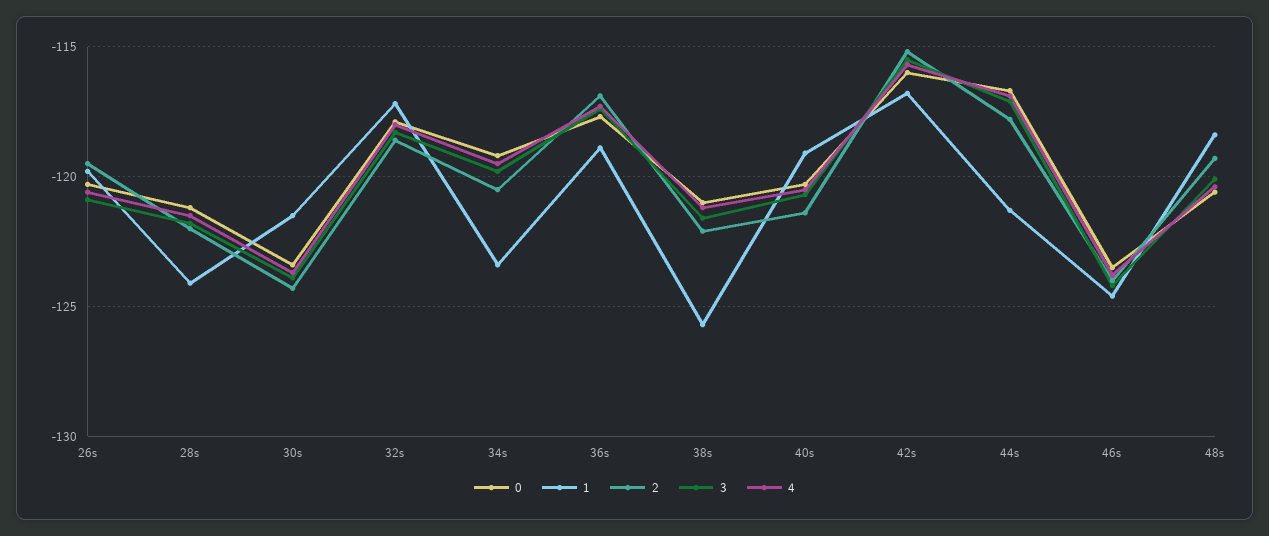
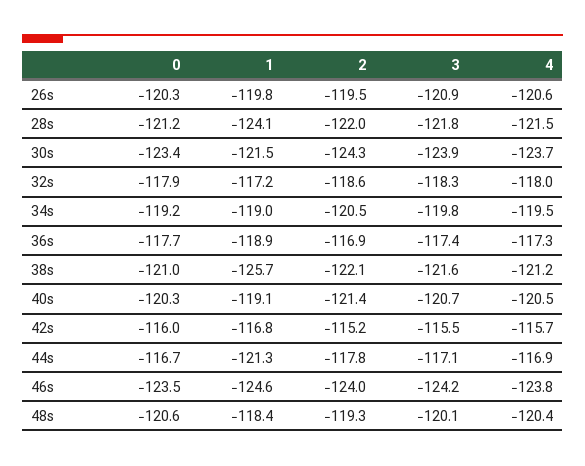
  {
    "0": {
      "26s": -120.3,
      "28s": -121.2,
      "30s": -123.4,
      "32s": -117.9,
      "34s": -119.2,
      "36s": -117.7,
      "38s": -121,
      "40s": -120.3,
      "42s": -116,
      "44s": -116.7,
      "46s": -123.5,
      "48s": -120.6
    },
    "1": {
      "26s": -119.8,
      "28s": -124.1,
      "30s": -121.5,
      "32s": -117.2,
-     "34s": -123.5,
+     "34s": -119,
      "36s": -118.9,
      "38s": -125.7,
      "40s": -119.1,
      "42s": -116.8,
      "44s": -121.3,
      "46s": -124.6,
      "48s": -118.4
    },
    "2": {
      "26s": -119.5,
      "28s": -122,
      "30s": -124.3,
      "32s": -118.6,
      "34s": -120.5,
      "36s": -116.9,
      "38s": -122.1,
      "40s": -121.4,
      "42s": -115.2,
      "44s": -117.8,
      "46s": -124,
      "48s": -119.3
    },
    "3": {
      "26s": -120.9,
      "28s": -121.8,
      "30s": -123.9,
      "32s": -118.3,
      "34s": -119.8,
      "36s": -117.4,
      "38s": -121.6,
      "40s": -120.7,
      "42s": -115.5,
      "44s": -117.1,
      "46s": -124.2,
      "48s": -120.1
    },
    "4": {
      "26s": -120.6,
      "28s": -121.5,
      "30s": -123.7,
      "32s": -118,
      "34s": -119.5,
      "36s": -117.3,
      "38s": -121.2,
      "40s": -120.5,
      "42s": -115.7,
      "44s": -116.9,
      "46s": -123.8,
      "48s": -120.4
    }
  }

